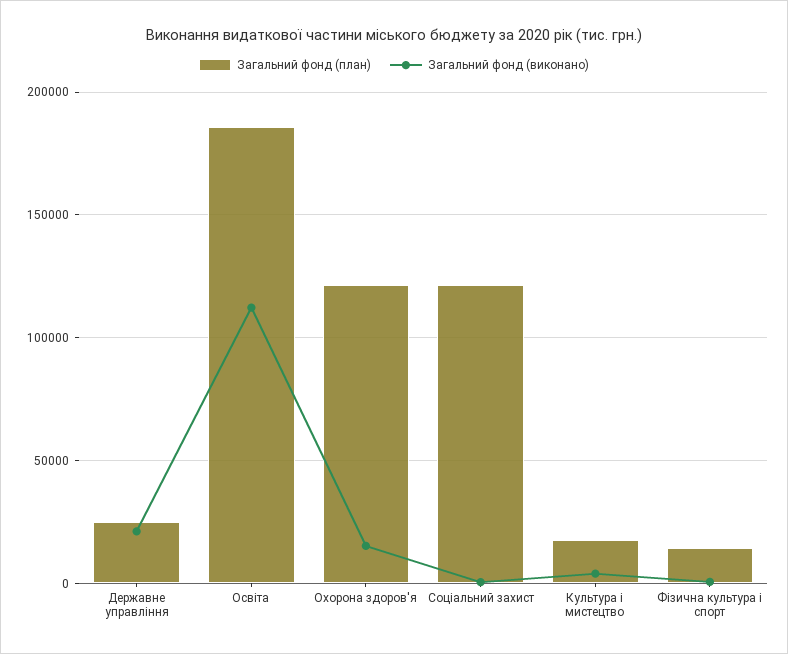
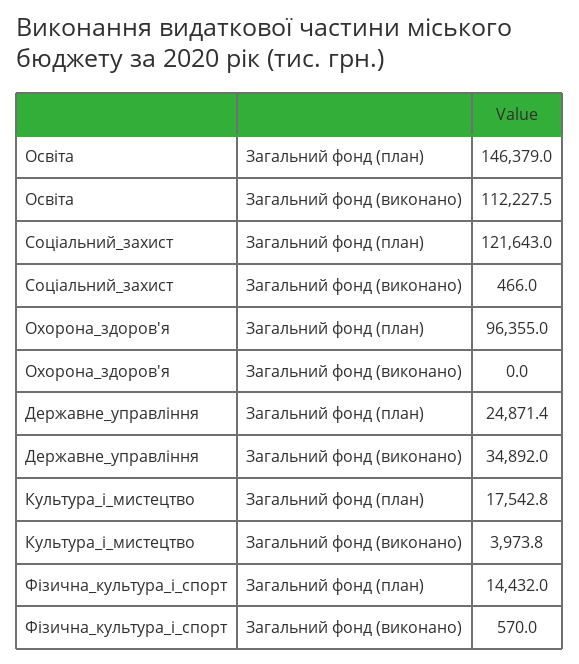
  {
    "Загальний фонд (план)": {
      "Державне управління": 24871.4,
-     "Освіта": 185000,
+     "Освіта": 146379,
-     "Охорона здоров'я": 120000,
+     "Охорона здоров'я": 96355,
      "Соціальний захист": 121643,
      "Культура і мистецтво": 17542.8,
      "Фізична культура і спорт": 14432
    },
    "Загальний фонд (виконано)": {
-     "Державне управління": 20000,
+     "Державне управління": 34892,
      "Освіта": 112227.5,
-     "Охорона здоров'я": 15000,
+     "Охорона здоров'я": 0,
      "Соціальний захист": 466,
      "Культура і мистецтво": 3973.8,
      "Фізична культура і спорт": 570
    }
  }

